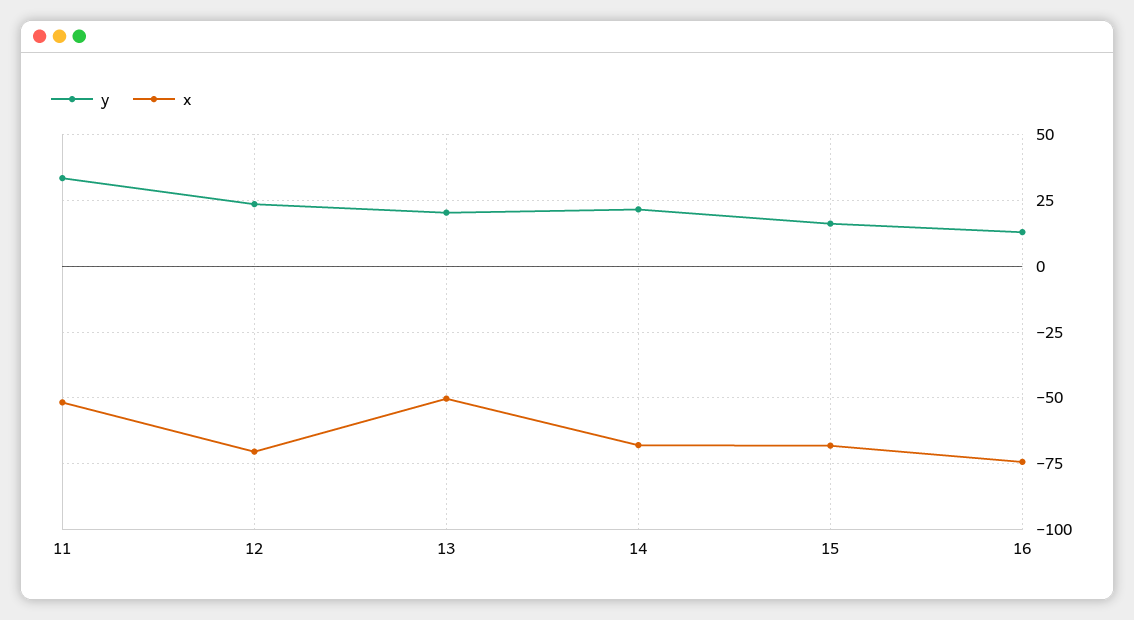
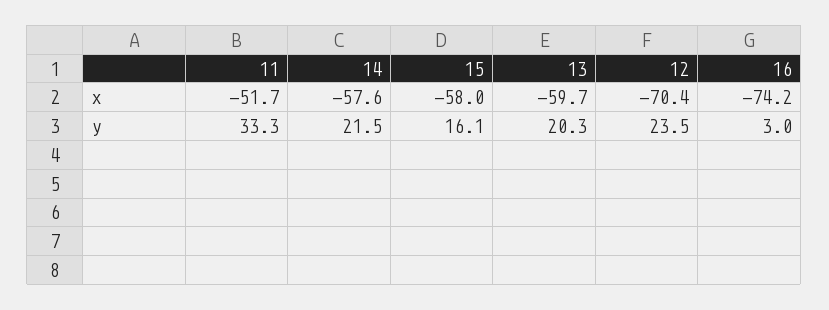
  {
    "y": {
      "11": 33.3,
      "12": 23.5,
      "13": 20.3,
      "14": 21.5,
      "15": 16.1,
-     "16": 12.5
+     "16": 3
    },
    "x": {
      "11": -51.7,
      "12": -70.4,
-     "13": -50,
+     "13": -59.7,
-     "14": -67.5,
+     "14": -57.6,
-     "15": -67.5,
+     "15": -58,
      "16": -74.2
    }
  }

